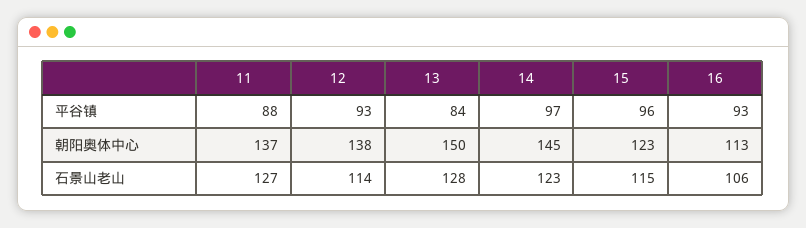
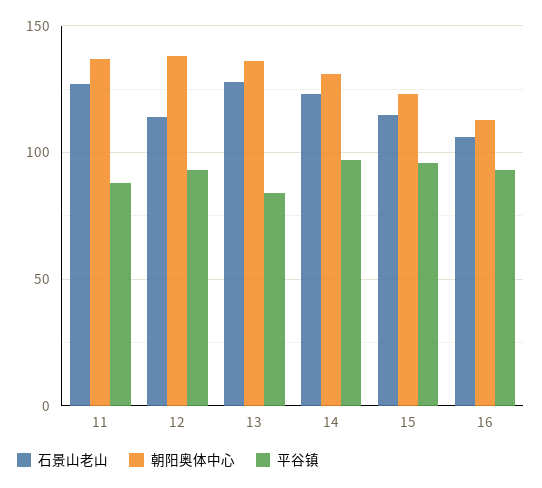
  {
    "平谷镇": {
      "11": 88,
      "12": 93,
      "13": 84,
      "14": 97,
      "15": 96,
      "16": 93
    },
    "朝阳奥体中心": {
      "11": 137,
      "12": 138,
-     "13": 150,
+     "13": 135,
-     "14": 145,
+     "14": 130,
      "15": 123,
      "16": 113
    },
    "石景山老山": {
      "11": 127,
      "12": 114,
      "13": 128,
      "14": 123,
      "15": 115,
      "16": 106
    }
  }

